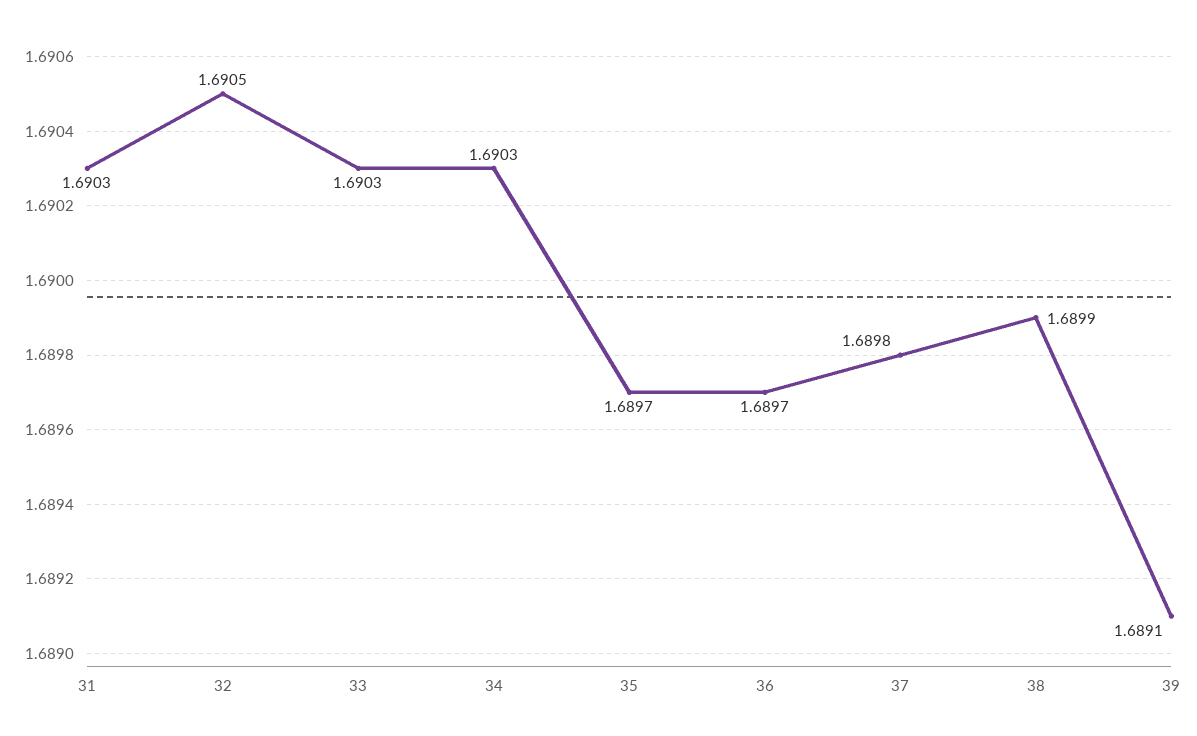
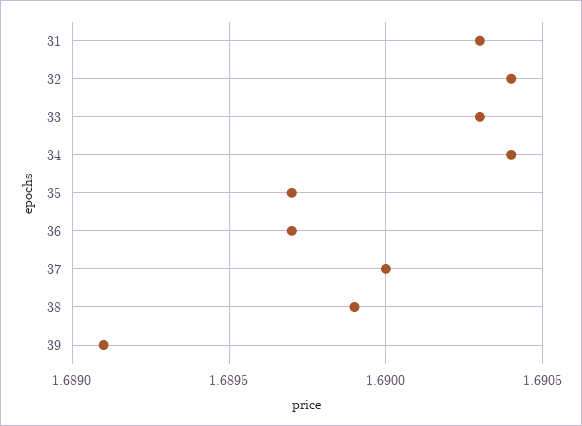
  {
    "31": 1.6903,
-   "32": 1.6905,
+   "32": 1.6904,
    "33": 1.6903,
-   "34": 1.6903,
+   "34": 1.6904,
    "35": 1.6897,
    "36": 1.6897,
-   "37": 1.6898,
+   "37": 1.69,
    "38": 1.6899,
    "39": 1.6891
  }

